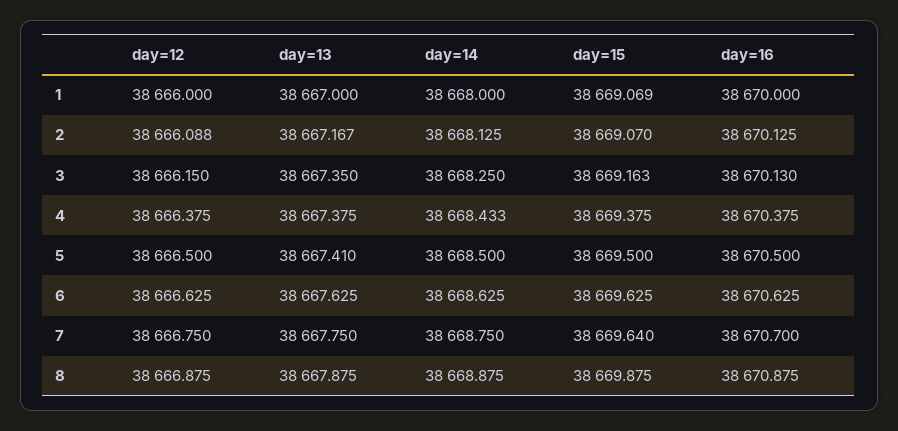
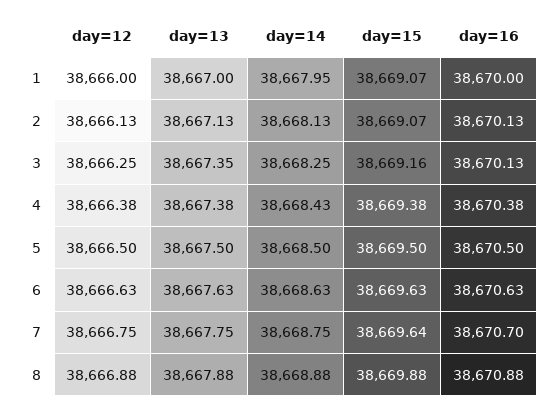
  {
    "day=12": {
      "1": 38666,
-     "2": 38666.088,
+     "2": 38666.13,
-     "3": 38666.15,
+     "3": 38666.25,
      "4": 38666.375,
      "5": 38666.5,
      "6": 38666.625,
      "7": 38666.75,
      "8": 38666.875
    },
    "day=13": {
      "1": 38667,
-     "2": 38667.167,
+     "2": 38667.13,
      "3": 38667.35,
      "4": 38667.375,
-     "5": 38667.41,
+     "5": 38667.5,
      "6": 38667.625,
      "7": 38667.75,
      "8": 38667.875
    },
    "day=14": {
-     "1": 38668,
+     "1": 38667.95,
      "2": 38668.125,
      "3": 38668.25,
      "4": 38668.433,
      "5": 38668.5,
      "6": 38668.625,
      "7": 38668.75,
      "8": 38668.875
    },
    "day=15": {
      "1": 38669.069,
      "2": 38669.07,
      "3": 38669.163,
      "4": 38669.375,
      "5": 38669.5,
      "6": 38669.625,
      "7": 38669.64,
      "8": 38669.875
    },
    "day=16": {
      "1": 38670,
      "2": 38670.125,
      "3": 38670.13,
      "4": 38670.375,
      "5": 38670.5,
      "6": 38670.625,
      "7": 38670.7,
      "8": 38670.875
    }
  }

